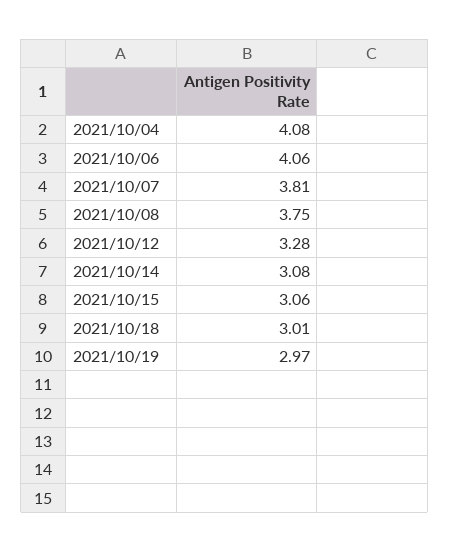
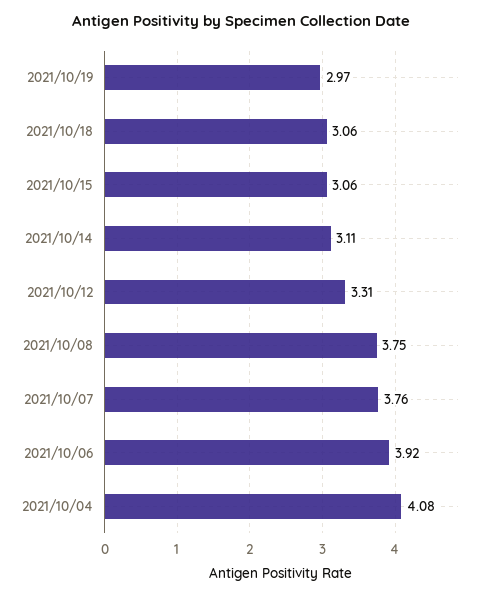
  {
    "2021/10/04": 4.08,
-   "2021/10/06": 4.06,
+   "2021/10/06": 3.92,
-   "2021/10/07": 3.81,
+   "2021/10/07": 3.76,
    "2021/10/08": 3.75,
-   "2021/10/12": 3.28,
+   "2021/10/12": 3.31,
-   "2021/10/14": 3.08,
+   "2021/10/14": 3.11,
    "2021/10/15": 3.06,
-   "2021/10/18": 3.01,
+   "2021/10/18": 3.06,
    "2021/10/19": 2.97
  }

